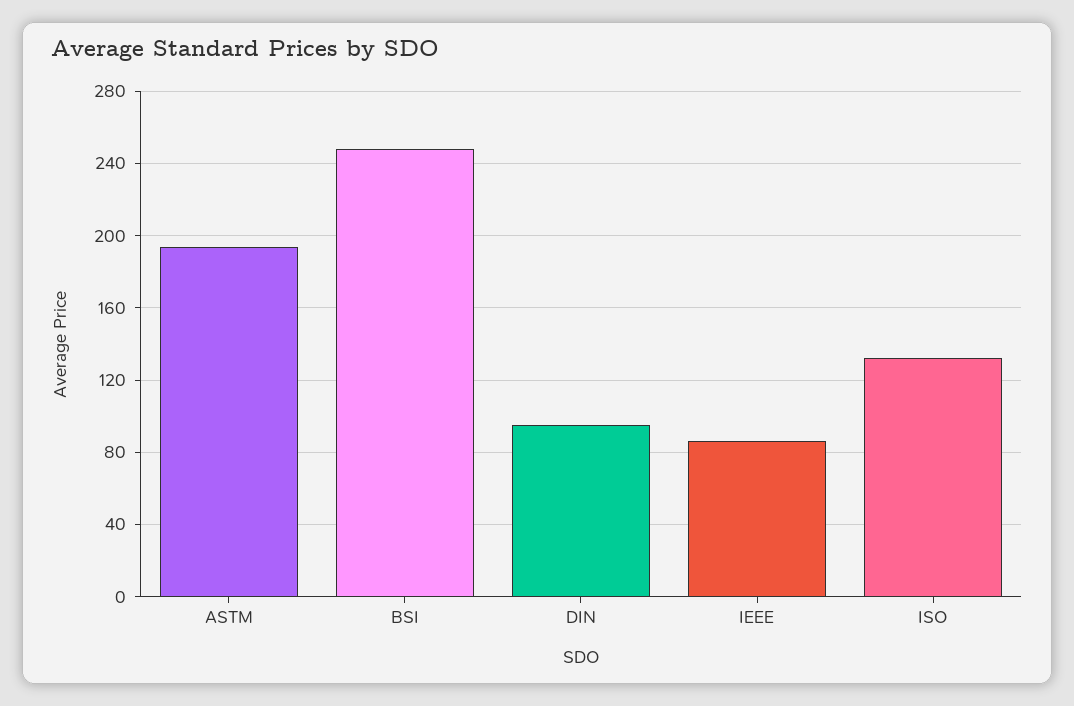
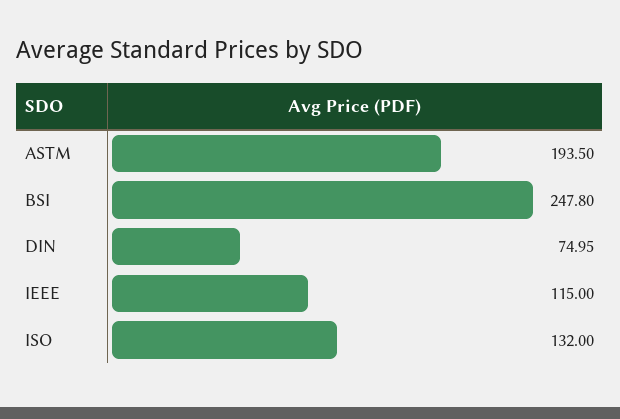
  {
    "ASTM": 193.5,
    "BSI": 247.8,
-   "DIN": 95,
+   "DIN": 74.95,
-   "IEEE": 85,
+   "IEEE": 115,
    "ISO": 132
  }

